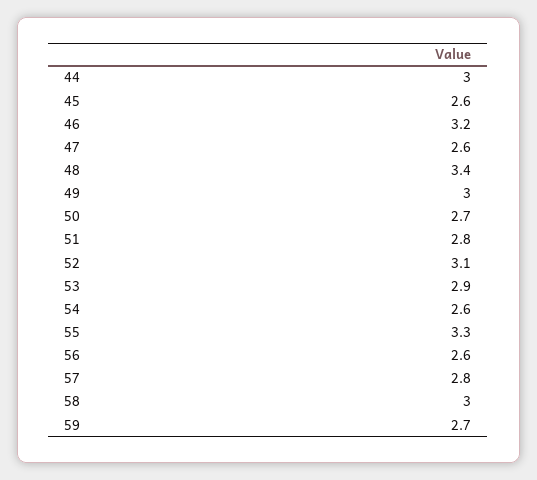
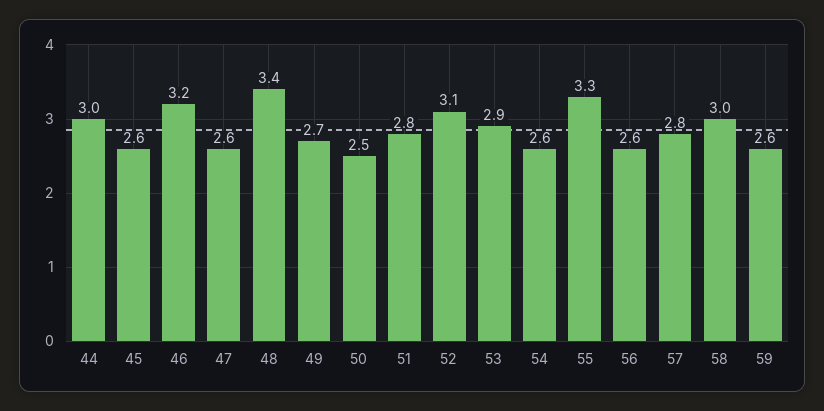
  {
    "44": 3,
    "45": 2.6,
    "46": 3.2,
    "47": 2.6,
    "48": 3.4,
-   "49": 3,
+   "49": 2.7,
-   "50": 2.7,
+   "50": 2.5,
    "51": 2.8,
    "52": 3.1,
    "53": 2.9,
    "54": 2.6,
    "55": 3.3,
    "56": 2.6,
    "57": 2.8,
    "58": 3,
-   "59": 2.7
+   "59": 2.6
  }

